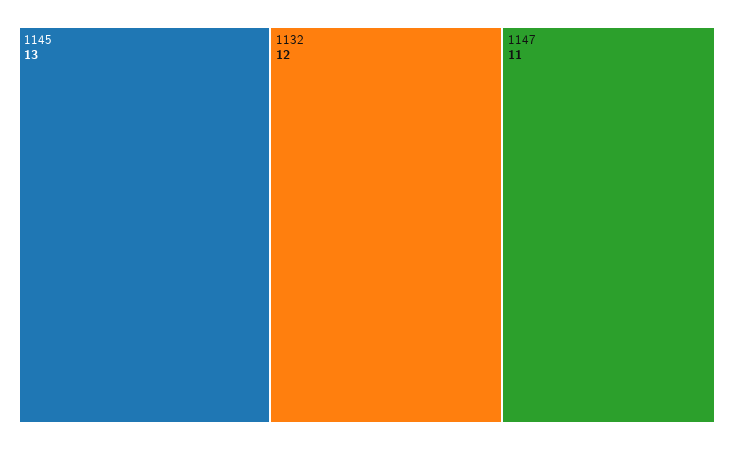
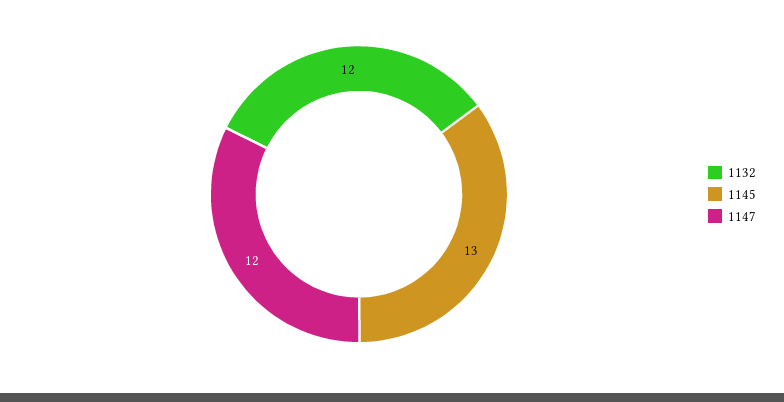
  {
    "1145": 13,
    "1132": 12,
-   "1147": 11
+   "1147": 12
  }

